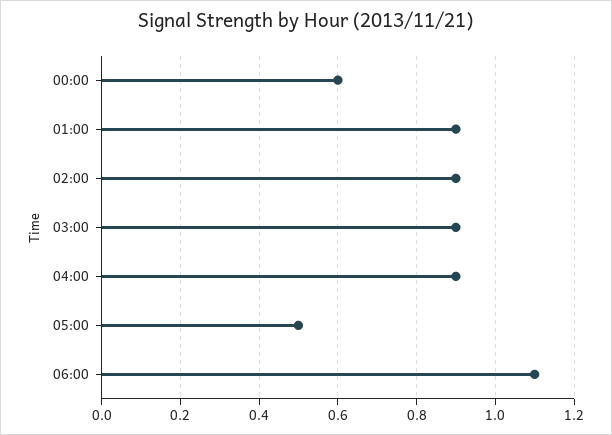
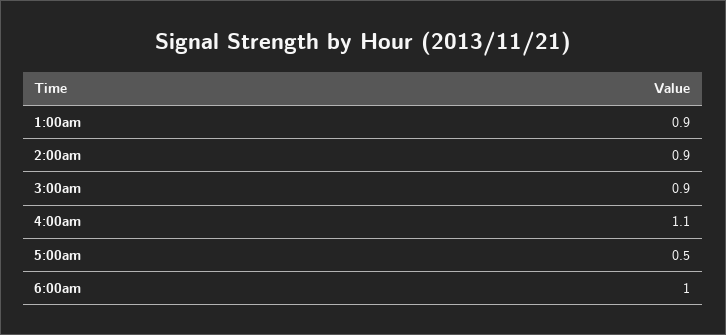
  {
-   "00:00": 0.6,
    "01:00": 0.9,
    "02:00": 0.9,
    "03:00": 0.9,
-   "04:00": 0.9,
+   "04:00": 1.1,
    "05:00": 0.5,
-   "06:00": 1.1
+   "06:00": 1
  }

